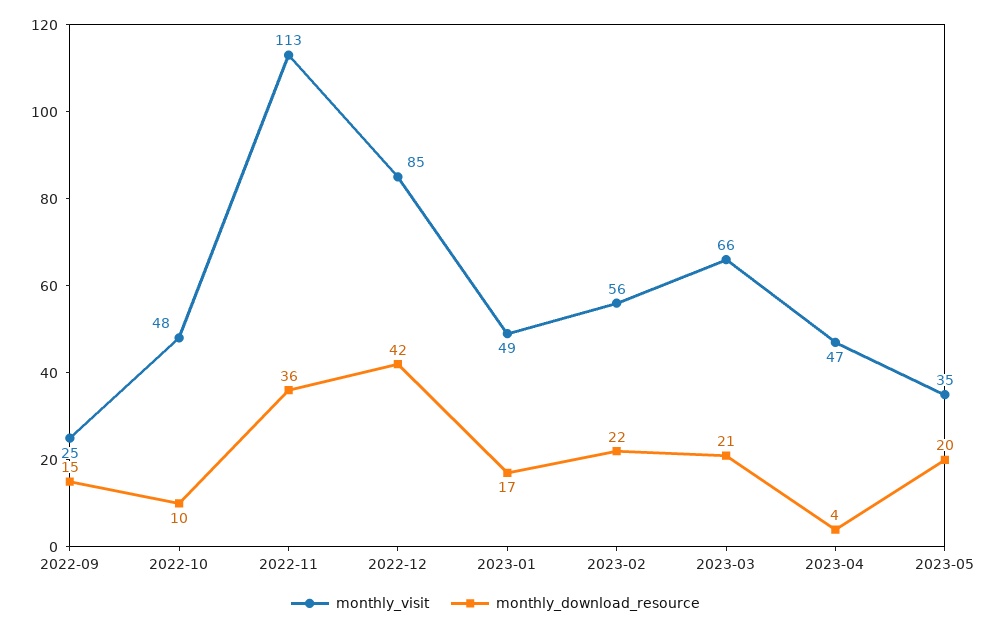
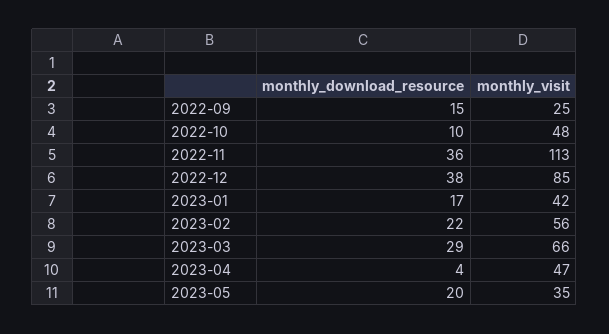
  {
    "monthly_visit": {
      "2022-09": 25,
      "2022-10": 48,
      "2022-11": 113,
      "2022-12": 85,
-     "2023-01": 49,
+     "2023-01": 42,
      "2023-02": 56,
      "2023-03": 66,
      "2023-04": 47,
      "2023-05": 35
    },
    "monthly_download_resource": {
      "2022-09": 15,
      "2022-10": 10,
      "2022-11": 36,
-     "2022-12": 42,
+     "2022-12": 38,
      "2023-01": 17,
      "2023-02": 22,
-     "2023-03": 21,
+     "2023-03": 29,
      "2023-04": 4,
      "2023-05": 20
    }
  }

